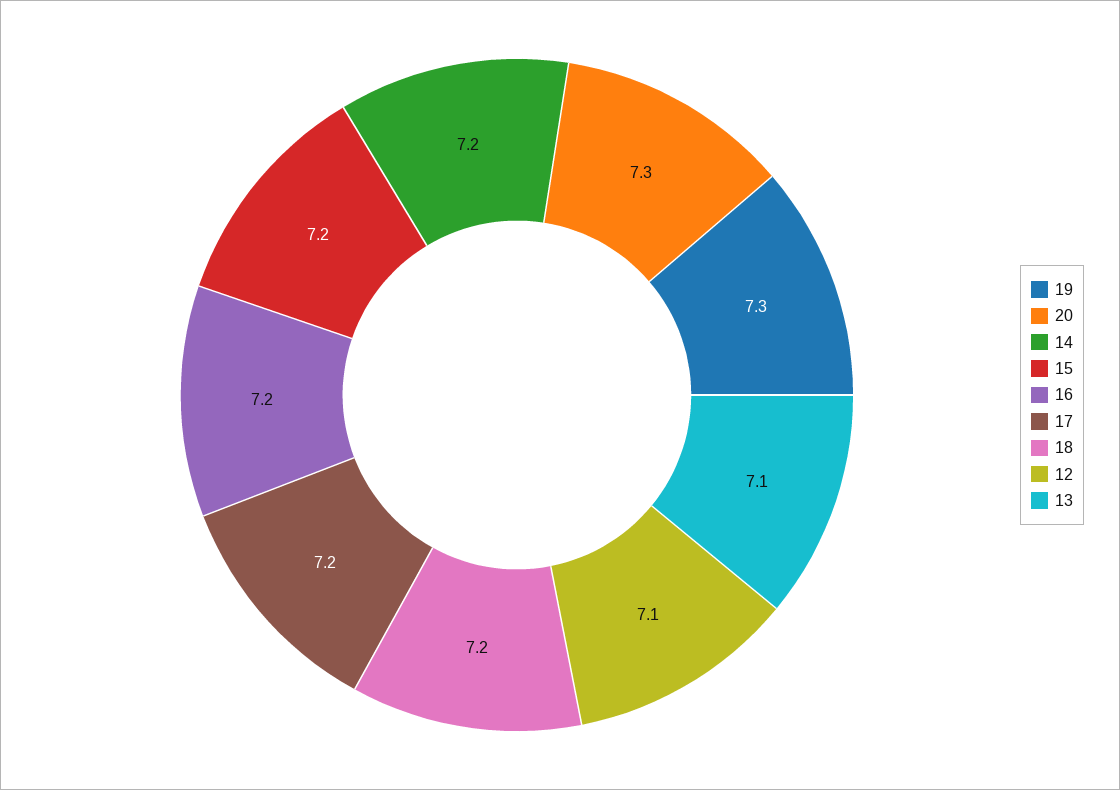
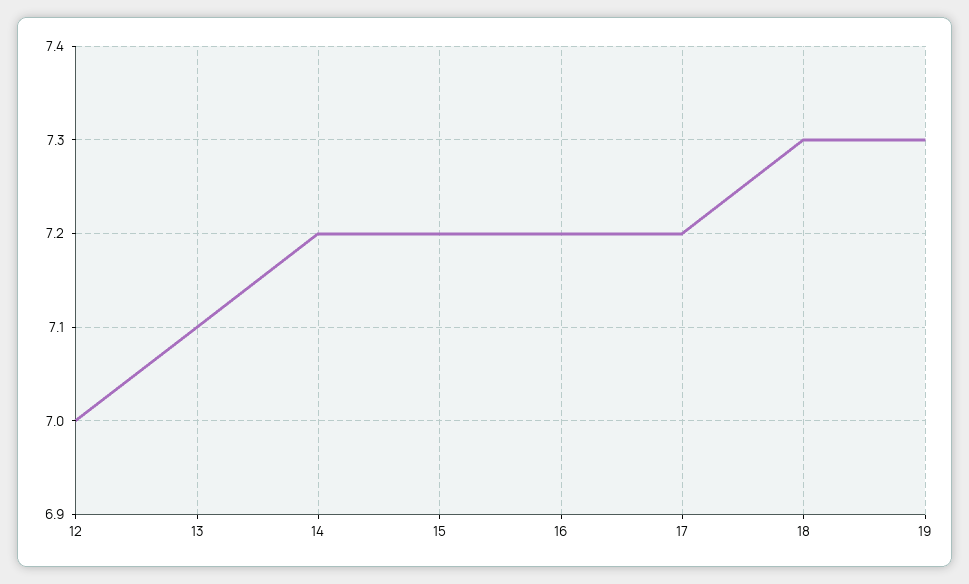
  {
    "19": 7.3,
-   "20": 7.3,
    "14": 7.2,
    "15": 7.2,
    "16": 7.2,
    "17": 7.2,
-   "18": 7.2,
+   "18": 7.3,
-   "12": 7.1,
+   "12": 7,
    "13": 7.1
  }

